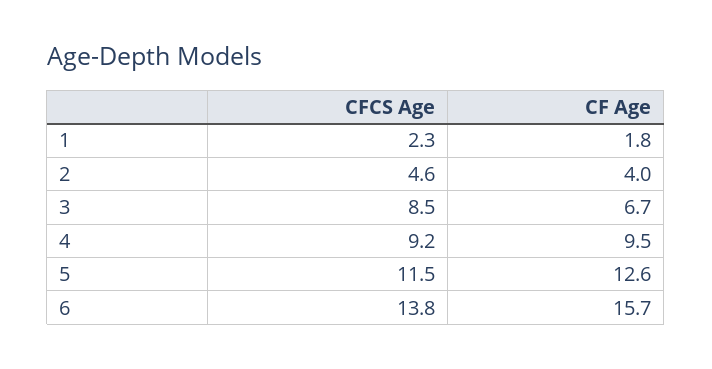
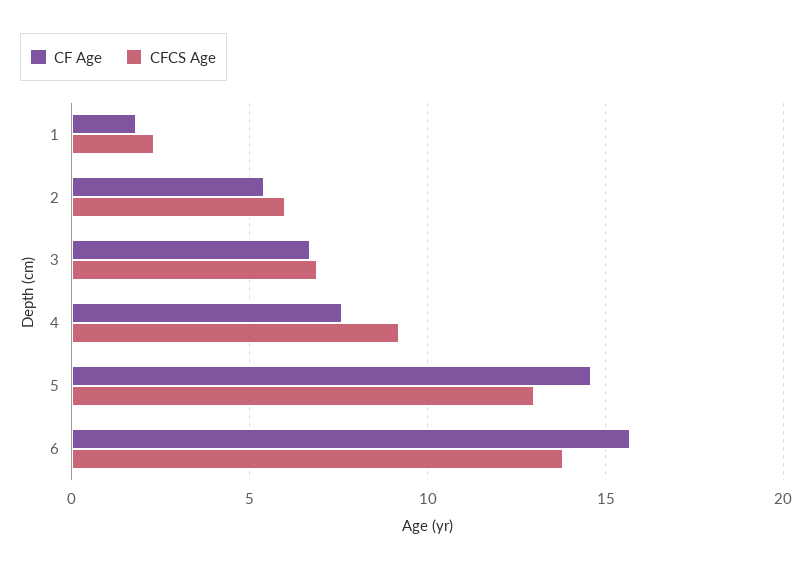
  {
    "CFCS Age": {
      "1": 2.3,
-     "2": 4.6,
+     "2": 6,
-     "3": 8.5,
+     "3": 7,
      "4": 9.2,
-     "5": 11.5,
+     "5": 13,
      "6": 13.8
    },
    "CF Age": {
      "1": 1.8,
-     "2": 4,
+     "2": 5.5,
      "3": 6.7,
-     "4": 9.5,
+     "4": 7.5,
-     "5": 12.6,
+     "5": 14.5,
      "6": 15.7
    }
  }

